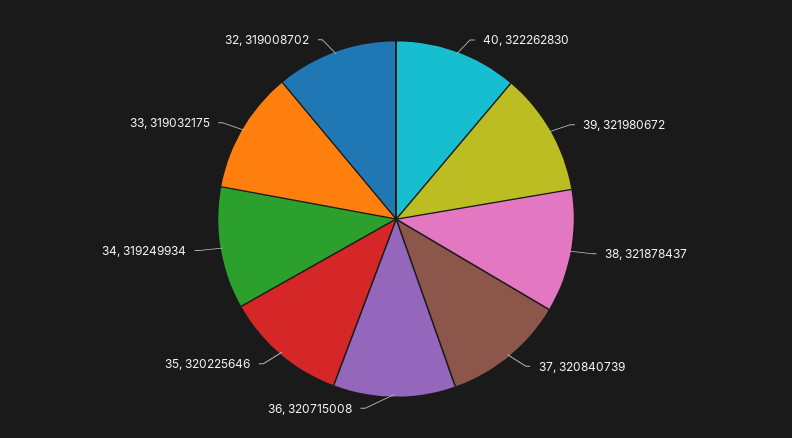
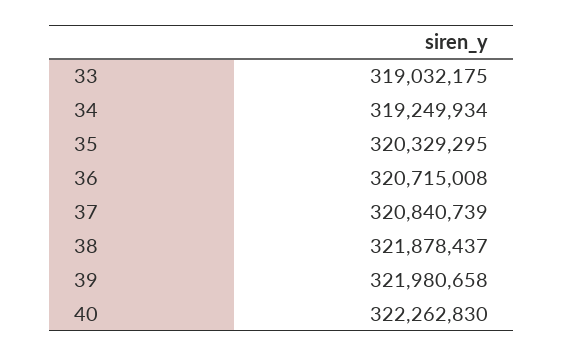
  {
    "40": 322262830,
-   "39": 321980672,
+   "39": 321980658,
    "38": 321878437,
    "37": 320840739,
    "36": 320715008,
-   "35": 320225646,
+   "35": 320329295,
    "34": 319249934,
-   "33": 319032175,
+   "33": 319032175
-   "32": 319008702
  }

